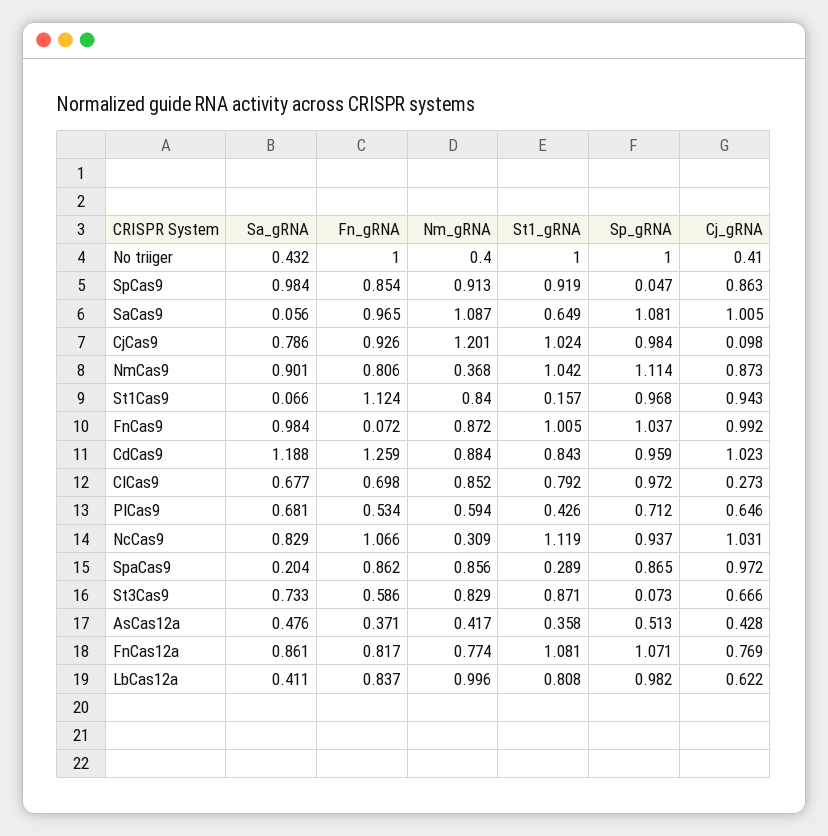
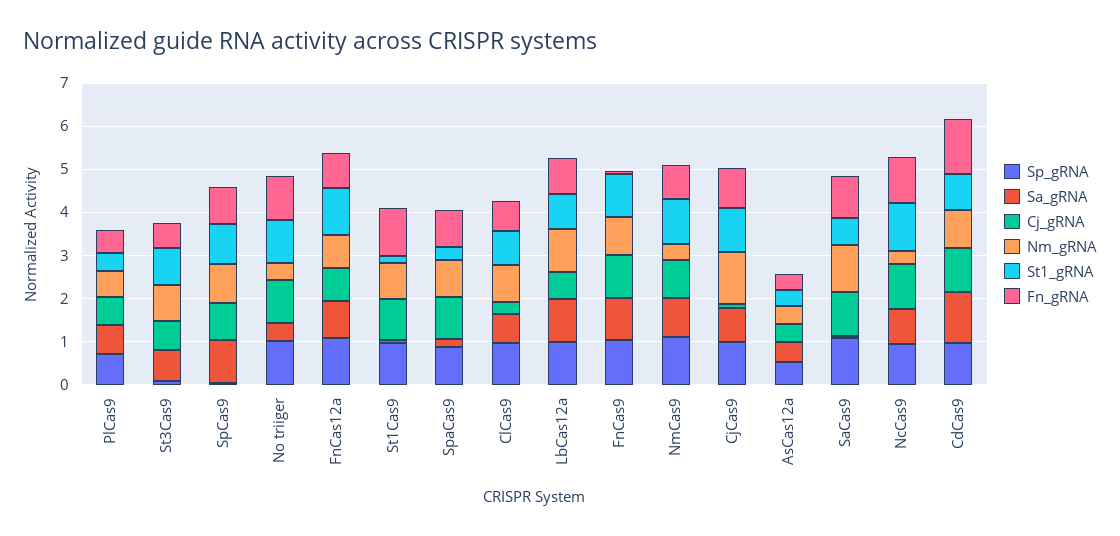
  {
    "Sa_gRNA": {
      "No triiger": 0.432,
      "SpCas9": 0.984,
      "SaCas9": 0.056,
      "CjCas9": 0.786,
      "NmCas9": 0.901,
      "St1Cas9": 0.066,
      "FnCas9": 0.984,
      "CdCas9": 1.188,
      "ClCas9": 0.677,
      "PlCas9": 0.681,
      "NcCas9": 0.829,
      "SpaCas9": 0.204,
      "St3Cas9": 0.733,
      "AsCas12a": 0.476,
      "FnCas12a": 0.861,
-     "LbCas12a": 0.411
+     "LbCas12a": 1
    },
    "Fn_gRNA": {
      "No triiger": 1,
      "SpCas9": 0.854,
      "SaCas9": 0.965,
      "CjCas9": 0.926,
      "NmCas9": 0.806,
      "St1Cas9": 1.124,
      "FnCas9": 0.072,
      "CdCas9": 1.259,
      "ClCas9": 0.698,
      "PlCas9": 0.534,
      "NcCas9": 1.066,
      "SpaCas9": 0.862,
      "St3Cas9": 0.586,
      "AsCas12a": 0.371,
      "FnCas12a": 0.817,
      "LbCas12a": 0.837
    },
    "Nm_gRNA": {
      "No triiger": 0.4,
      "SpCas9": 0.913,
      "SaCas9": 1.087,
      "CjCas9": 1.201,
      "NmCas9": 0.368,
      "St1Cas9": 0.84,
      "FnCas9": 0.872,
      "CdCas9": 0.884,
      "ClCas9": 0.852,
      "PlCas9": 0.594,
      "NcCas9": 0.309,
      "SpaCas9": 0.856,
      "St3Cas9": 0.829,
      "AsCas12a": 0.417,
      "FnCas12a": 0.774,
      "LbCas12a": 0.996
    },
    "St1_gRNA": {
      "No triiger": 1,
      "SpCas9": 0.919,
      "SaCas9": 0.649,
      "CjCas9": 1.024,
      "NmCas9": 1.042,
      "St1Cas9": 0.157,
      "FnCas9": 1.005,
      "CdCas9": 0.843,
      "ClCas9": 0.792,
      "PlCas9": 0.426,
      "NcCas9": 1.119,
      "SpaCas9": 0.289,
      "St3Cas9": 0.871,
      "AsCas12a": 0.358,
      "FnCas12a": 1.081,
      "LbCas12a": 0.808
    },
    "Sp_gRNA": {
      "No triiger": 1,
      "SpCas9": 0.047,
      "SaCas9": 1.081,
      "CjCas9": 0.984,
      "NmCas9": 1.114,
      "St1Cas9": 0.968,
      "FnCas9": 1.037,
      "CdCas9": 0.959,
      "ClCas9": 0.972,
      "PlCas9": 0.712,
      "NcCas9": 0.937,
      "SpaCas9": 0.865,
      "St3Cas9": 0.073,
      "AsCas12a": 0.513,
      "FnCas12a": 1.071,
      "LbCas12a": 0.982
    },
    "Cj_gRNA": {
-     "No triiger": 0.41,
+     "No triiger": 1,
      "SpCas9": 0.863,
      "SaCas9": 1.005,
      "CjCas9": 0.098,
      "NmCas9": 0.873,
      "St1Cas9": 0.943,
      "FnCas9": 0.992,
      "CdCas9": 1.023,
      "ClCas9": 0.273,
      "PlCas9": 0.646,
      "NcCas9": 1.031,
      "SpaCas9": 0.972,
      "St3Cas9": 0.666,
      "AsCas12a": 0.428,
      "FnCas12a": 0.769,
      "LbCas12a": 0.622
    }
  }

